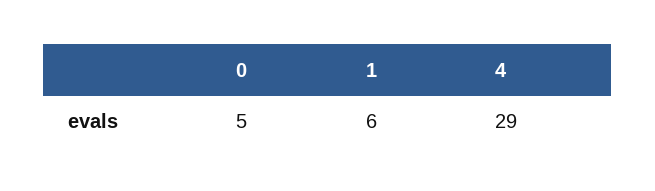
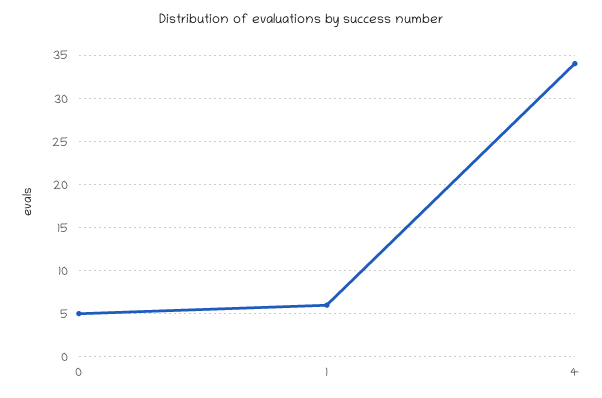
  {
    "0": 5,
    "1": 6,
-   "4": 29
+   "4": 34
  }

